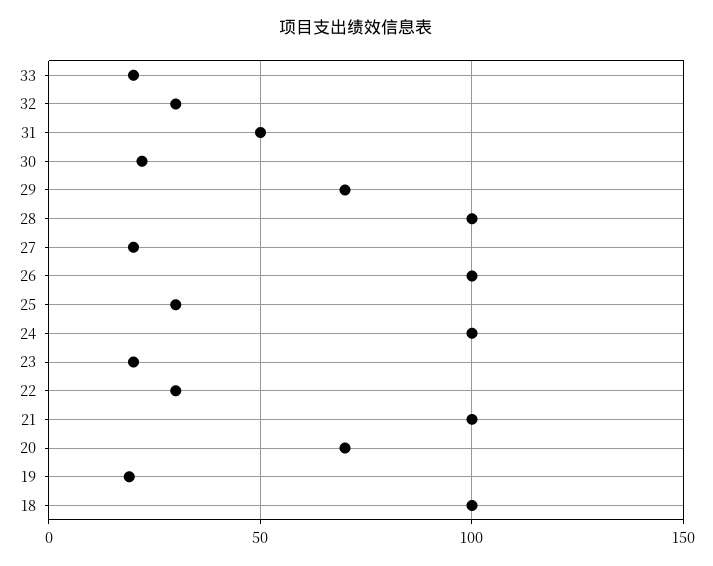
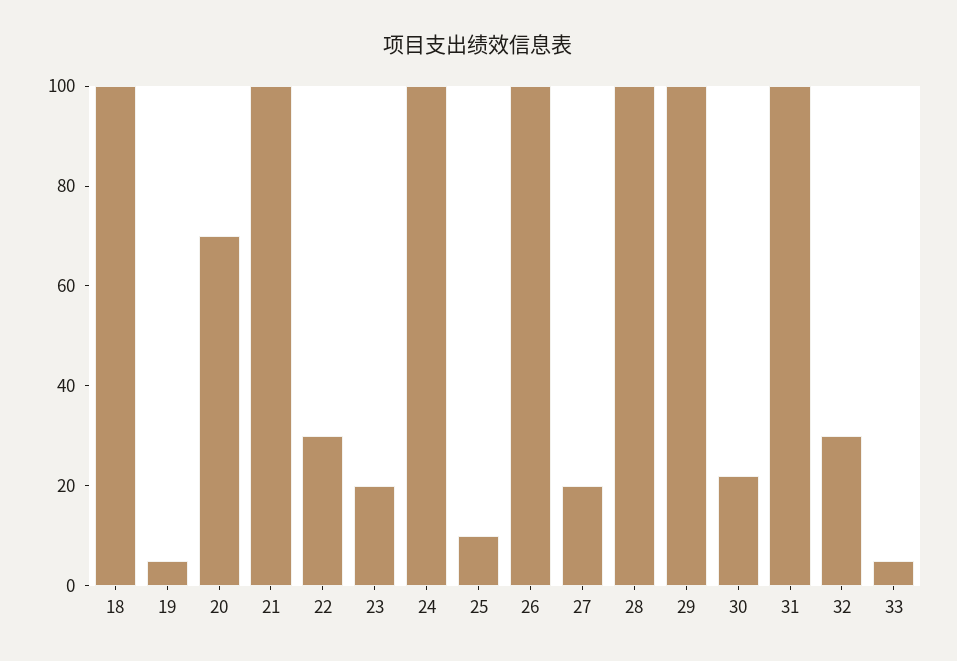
  {
-   "33": 20,
+   "33": 5,
    "32": 30,
-   "31": 50,
+   "31": 100,
    "30": 20,
-   "29": 70,
+   "29": 100,
    "28": 100,
    "27": 20,
    "26": 100,
-   "25": 30,
+   "25": 10,
    "24": 100,
    "23": 20,
    "22": 30,
    "21": 100,
    "20": 70,
-   "19": 20,
+   "19": 5,
    "18": 100
  }

